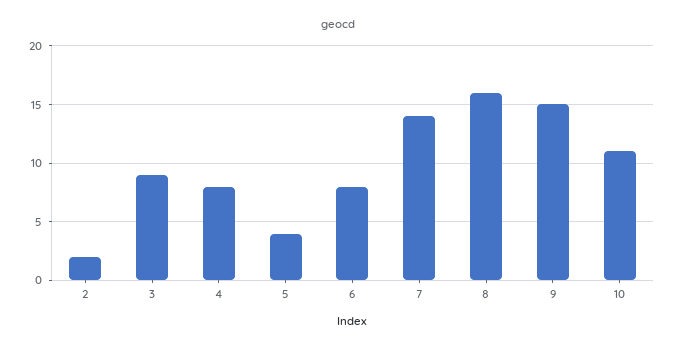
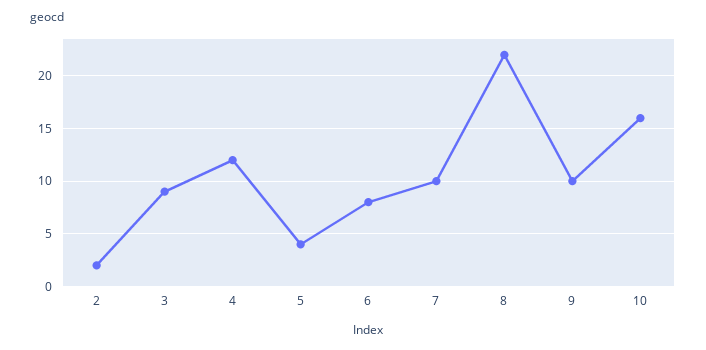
  {
    "2": 2,
    "3": 9,
-   "4": 8,
+   "4": 12,
    "5": 4,
    "6": 8,
-   "7": 14,
+   "7": 10,
-   "8": 16,
+   "8": 22,
-   "9": 15,
+   "9": 10,
-   "10": 11
+   "10": 16
  }

